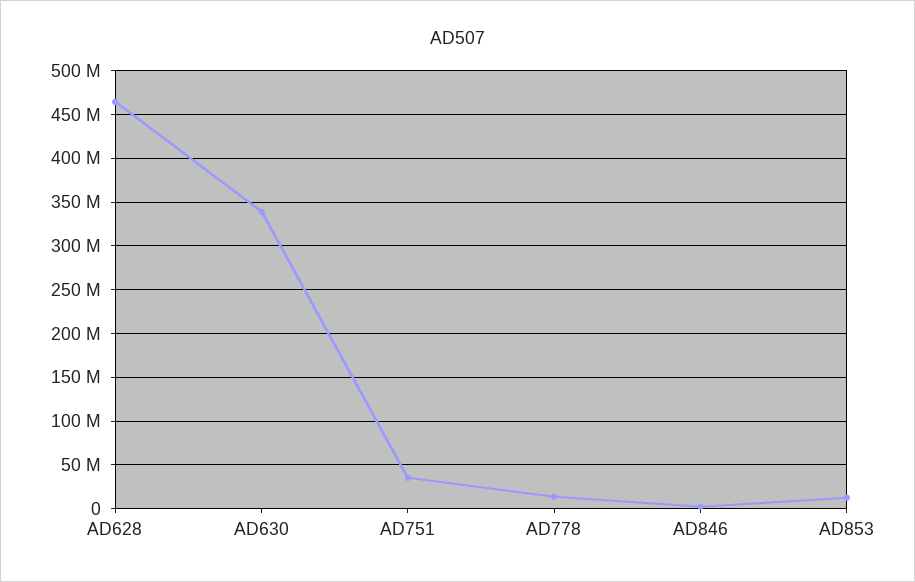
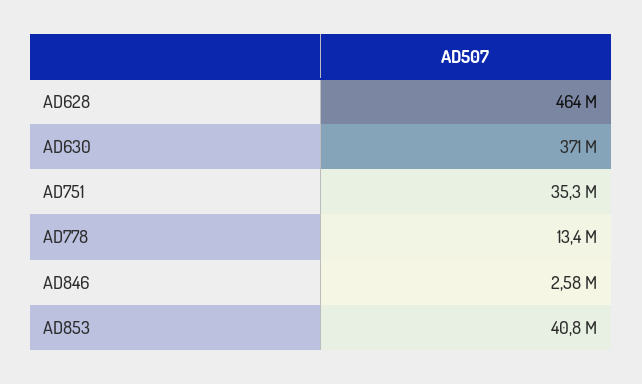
  {
    "AD628": 464000000,
-   "AD630": 340000000,
+   "AD630": 371000000,
    "AD751": 35300000,
    "AD778": 13400000,
    "AD846": 2580000,
-   "AD853": 10000000
+   "AD853": 40800000
  }

